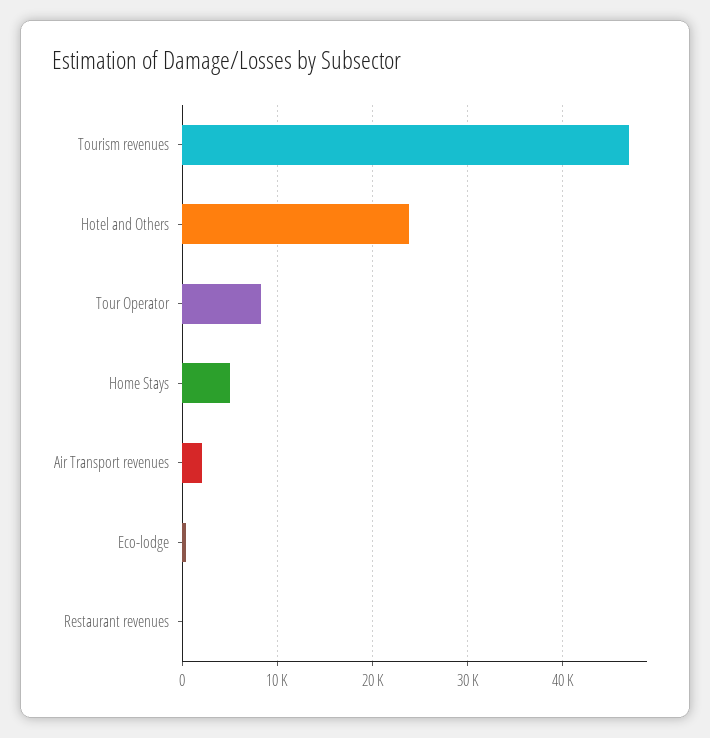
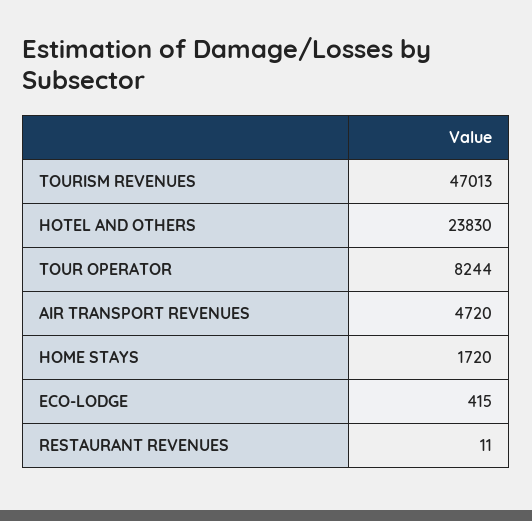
  {
    "Tourism revenues": 47013,
    "Hotel and Others": 23830,
    "Tour Operator": 8244,
-   "Home Stays": 5000,
+   "Home Stays": 1720,
-   "Air Transport revenues": 2000,
+   "Air Transport revenues": 4720,
    "Eco-lodge": 415,
    "Restaurant revenues": 11
  }

